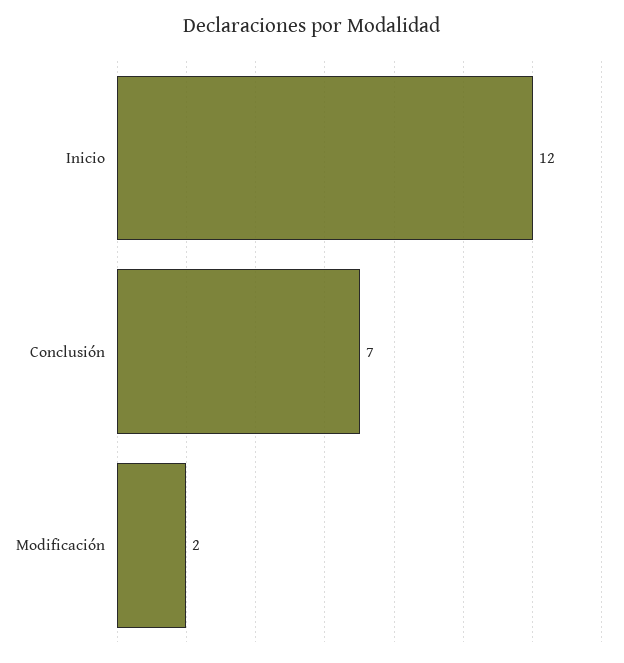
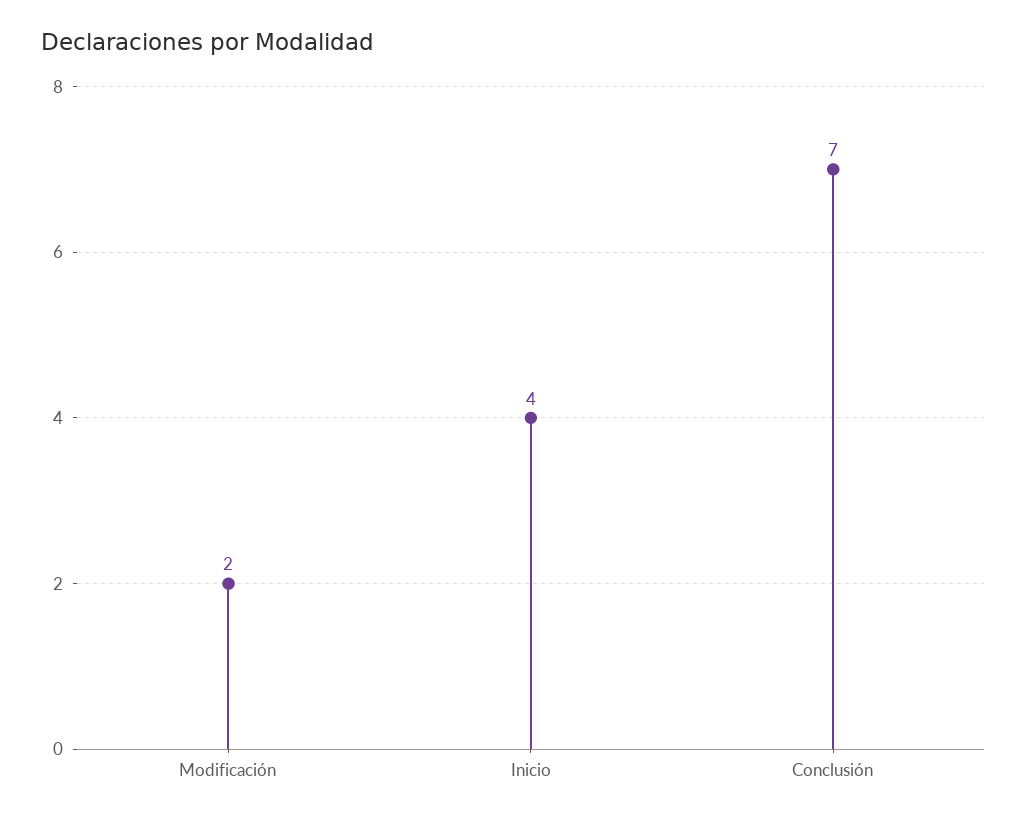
  {
-   "Inicio": 12,
+   "Inicio": 4,
    "Conclusión": 7,
    "Modificación": 2
  }

